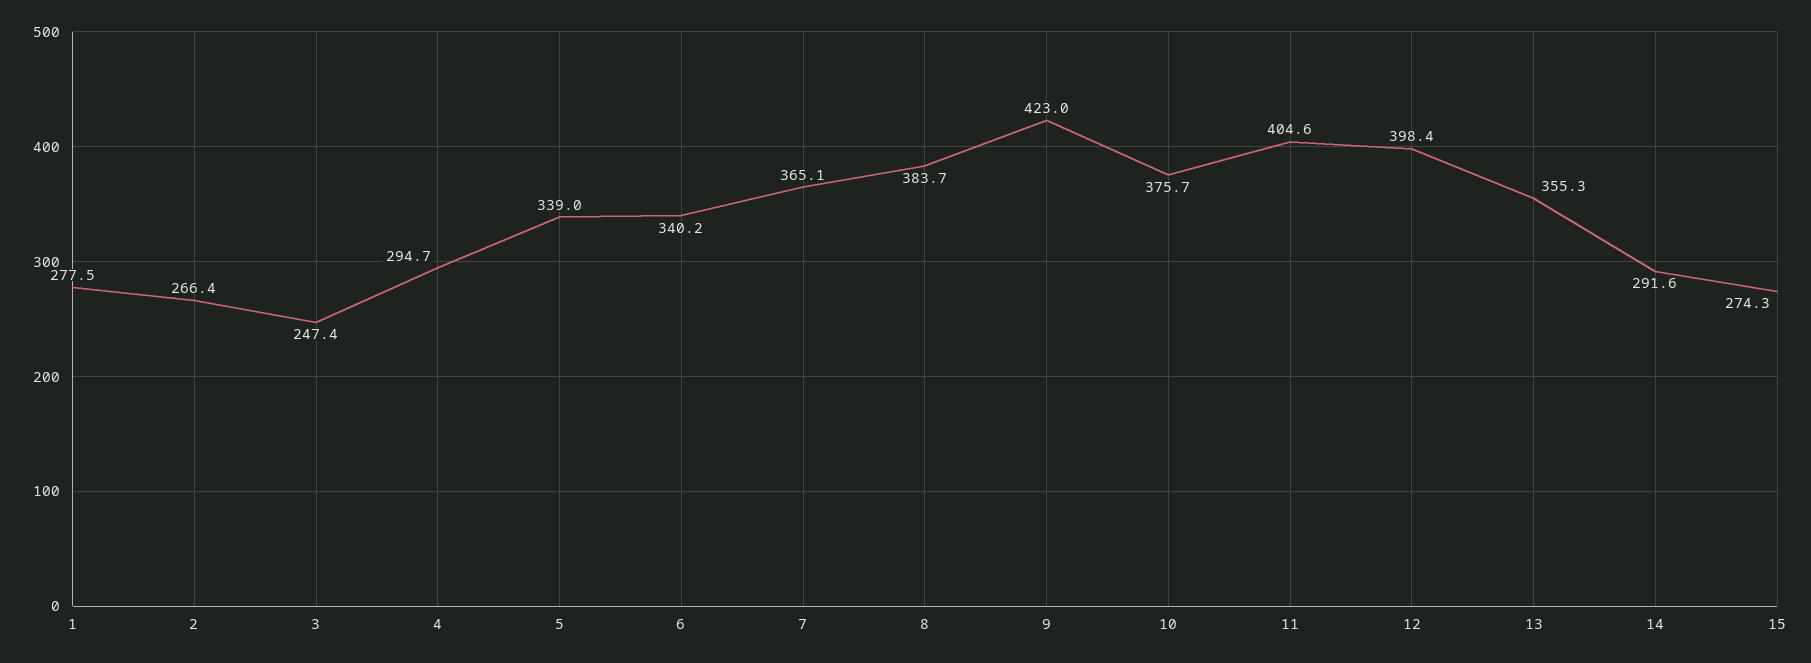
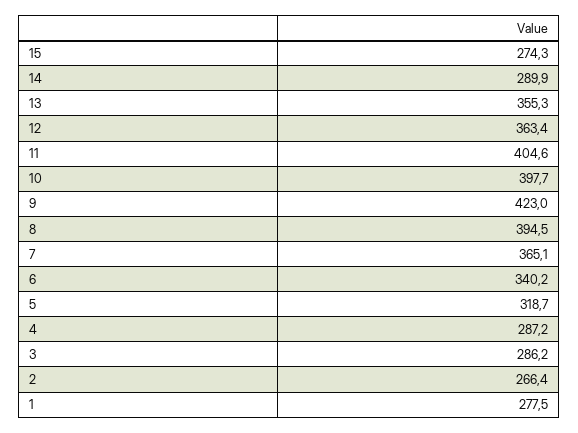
  {
    "1": 277.5,
    "2": 266.4,
-   "3": 247.4,
+   "3": 286.2,
-   "4": 294.7,
+   "4": 287.2,
-   "5": 339,
+   "5": 318.7,
    "6": 340.2,
    "7": 365.1,
-   "8": 383.7,
+   "8": 394.5,
    "9": 423,
-   "10": 375.7,
+   "10": 397.7,
    "11": 404.6,
-   "12": 398.4,
+   "12": 363.4,
    "13": 355.3,
-   "14": 291.6,
+   "14": 289.9,
    "15": 274.3
  }

